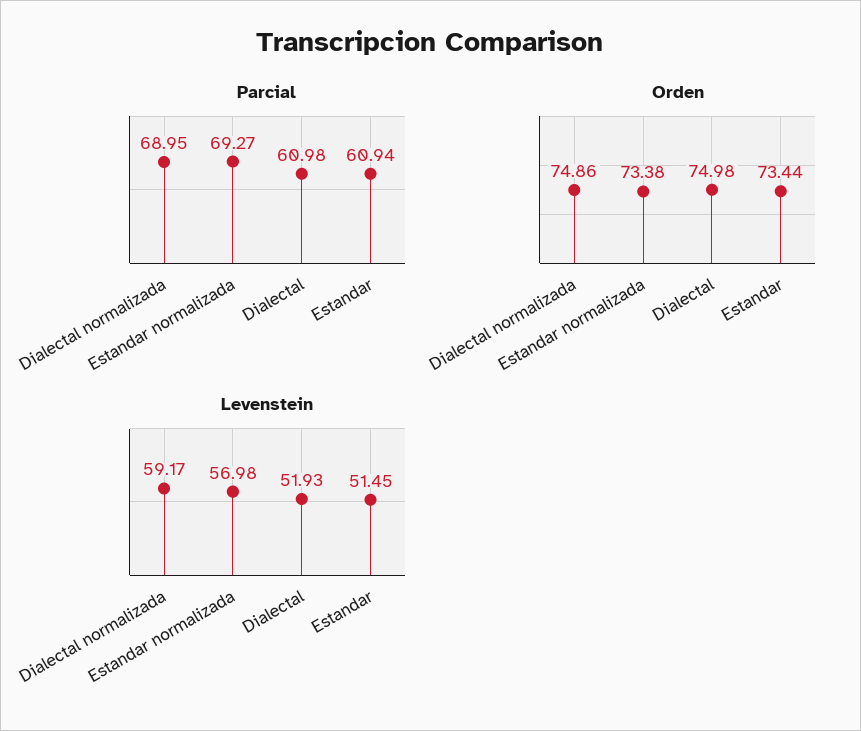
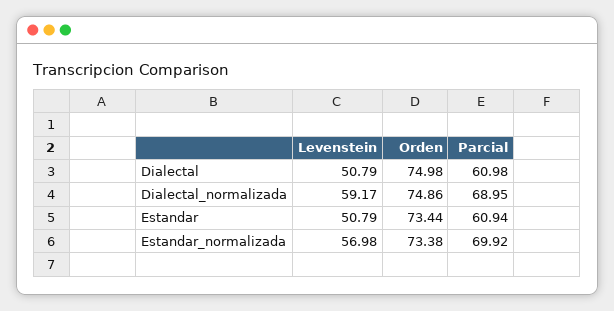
  {
    "Parcial": {
      "Dialectal normalizada": 68.95,
-     "Estandar normalizada": 69.27,
+     "Estandar normalizada": 69.92,
      "Dialectal": 60.98,
      "Estandar": 60.94
    },
    "Orden": {
      "Dialectal normalizada": 74.86,
      "Estandar normalizada": 73.38,
      "Dialectal": 74.98,
      "Estandar": 73.44
    },
    "Levenstein": {
      "Dialectal normalizada": 59.17,
      "Estandar normalizada": 56.98,
-     "Dialectal": 51.93,
+     "Dialectal": 50.79,
-     "Estandar": 51.45
+     "Estandar": 50.79
    }
  }

